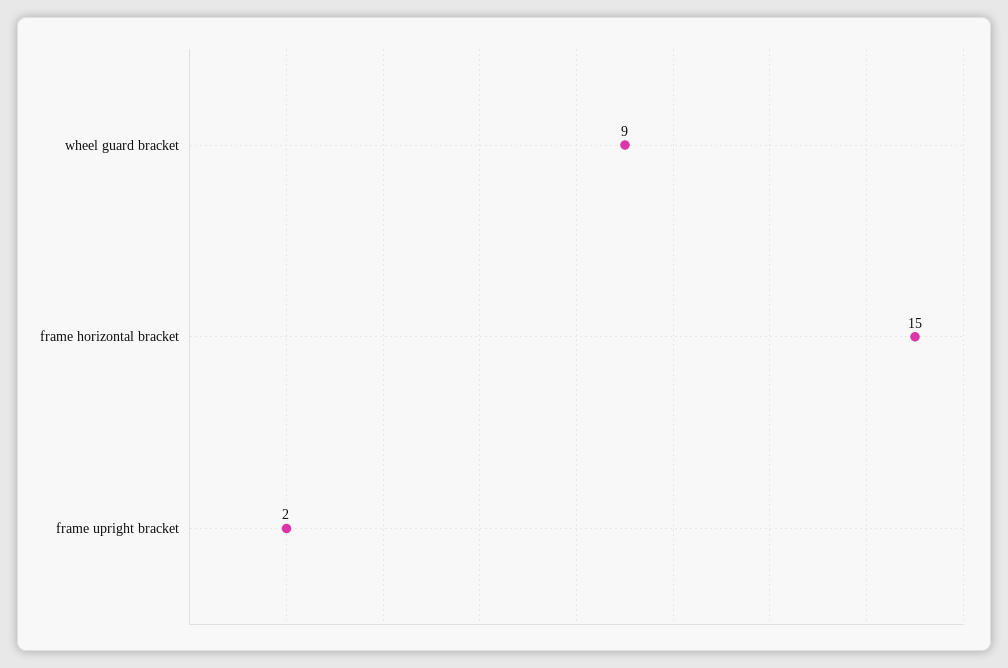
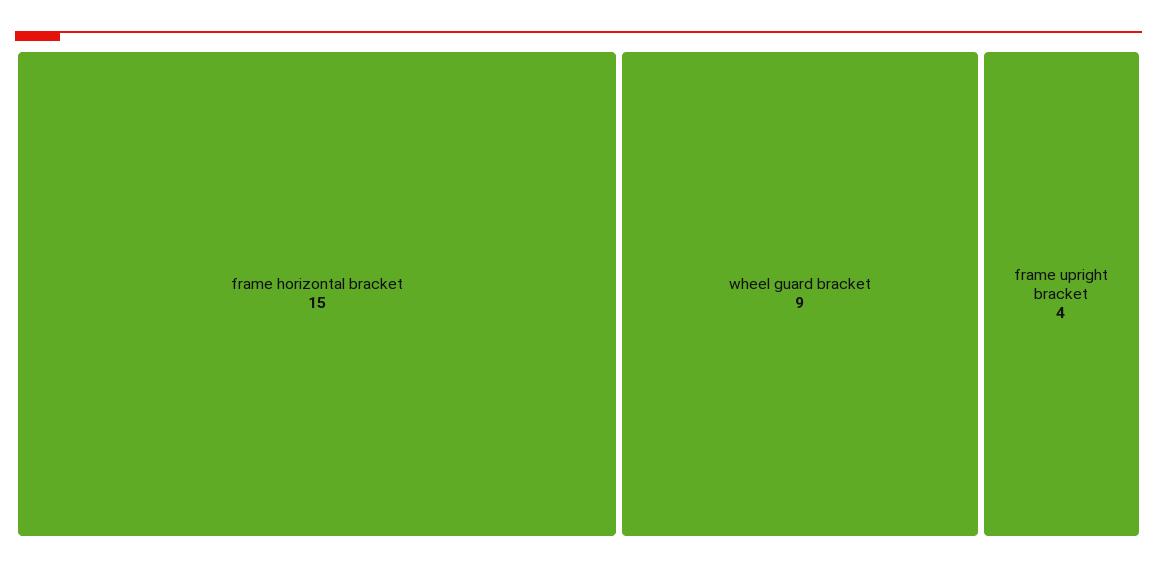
  {
    "wheel guard bracket": 9,
    "frame horizontal bracket": 15,
-   "frame upright bracket": 2
+   "frame upright bracket": 4
  }

